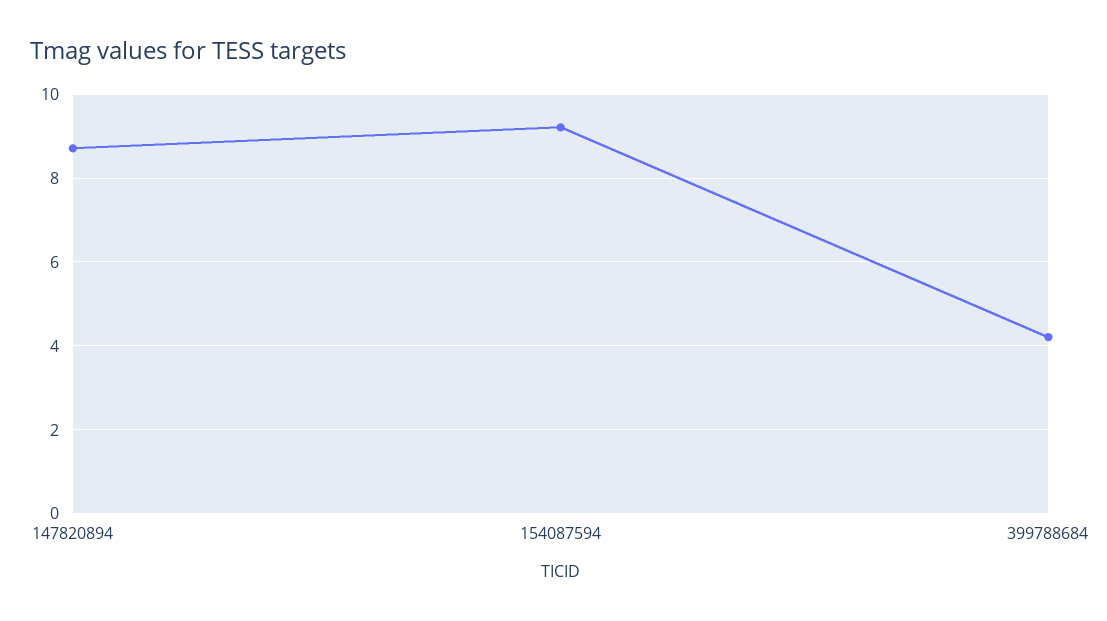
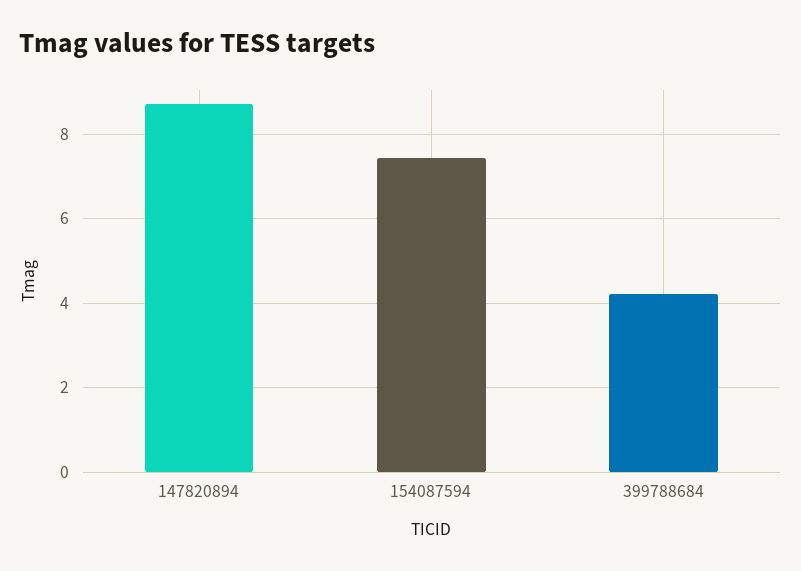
  {
    "147820894": 8.8,
-   "154087594": 9.2,
+   "154087594": 7.4,
    "399788684": 4.2
  }

